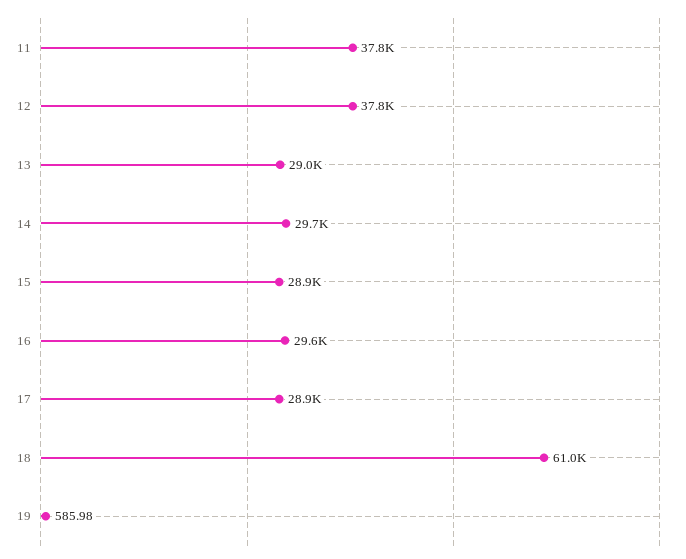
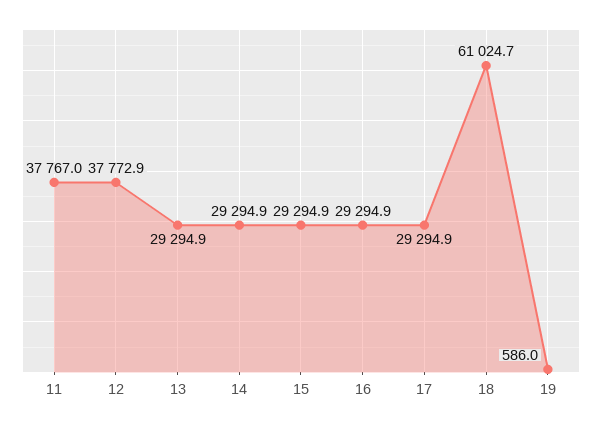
  {
    "11": 37767,
    "12": 37772.9,
-   "13": 29000,
+   "13": 29294.9,
-   "14": 29700,
+   "14": 29294.9,
-   "15": 28900,
+   "15": 29294.9,
-   "16": 29600,
+   "16": 29294.9,
-   "17": 28900,
+   "17": 29294.9,
    "18": 61024.7,
    "19": 585.98
  }

